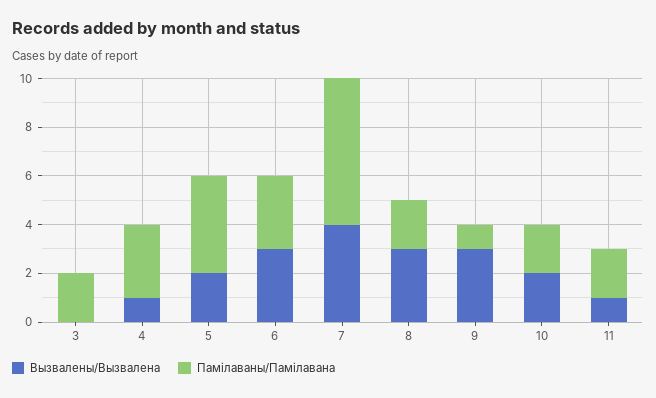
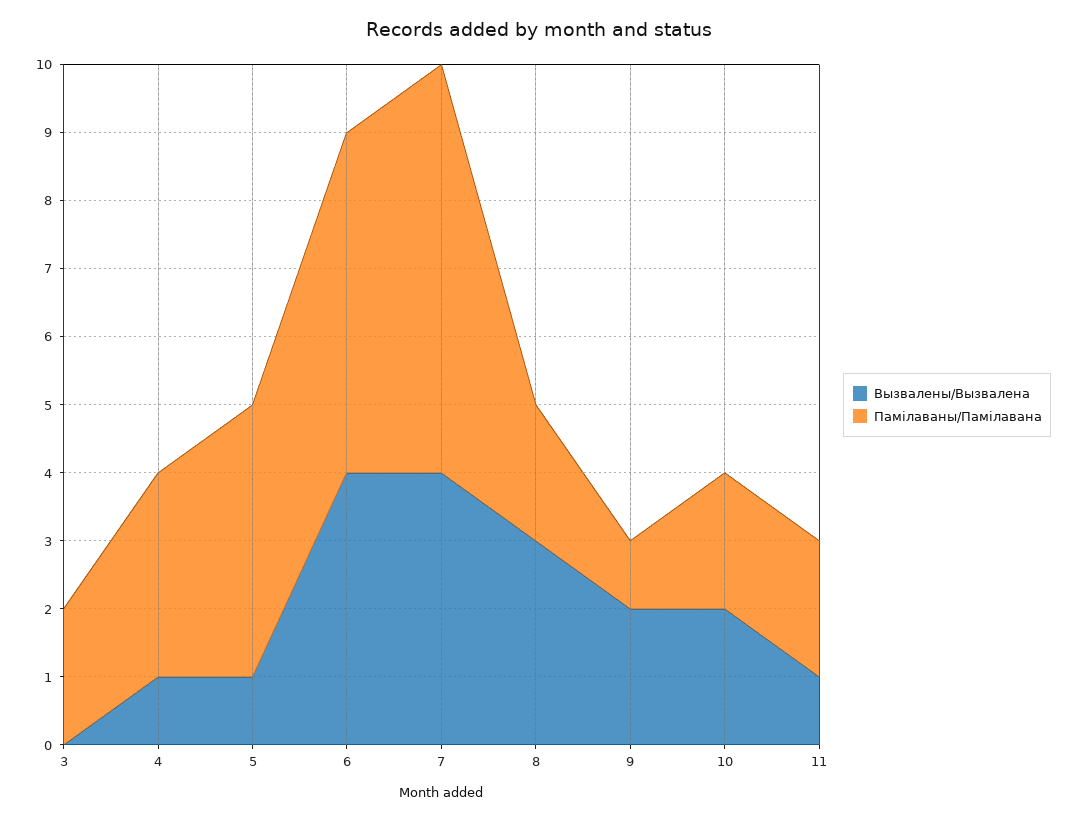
  {
    "Вызвалены/Вызвалена": {
      "3": 0,
      "4": 1,
-     "5": 2,
+     "5": 1,
-     "6": 3,
+     "6": 4,
      "7": 4,
      "8": 3,
-     "9": 3,
+     "9": 2,
      "10": 2,
      "11": 1
    },
    "Памілаваны/Памілавана": {
      "3": 2,
      "4": 3,
      "5": 4,
-     "6": 3,
+     "6": 5,
      "7": 6,
      "8": 2,
      "9": 1,
      "10": 2,
      "11": 2
    }
  }

